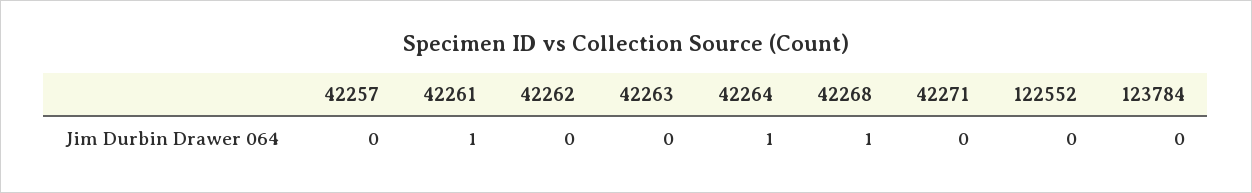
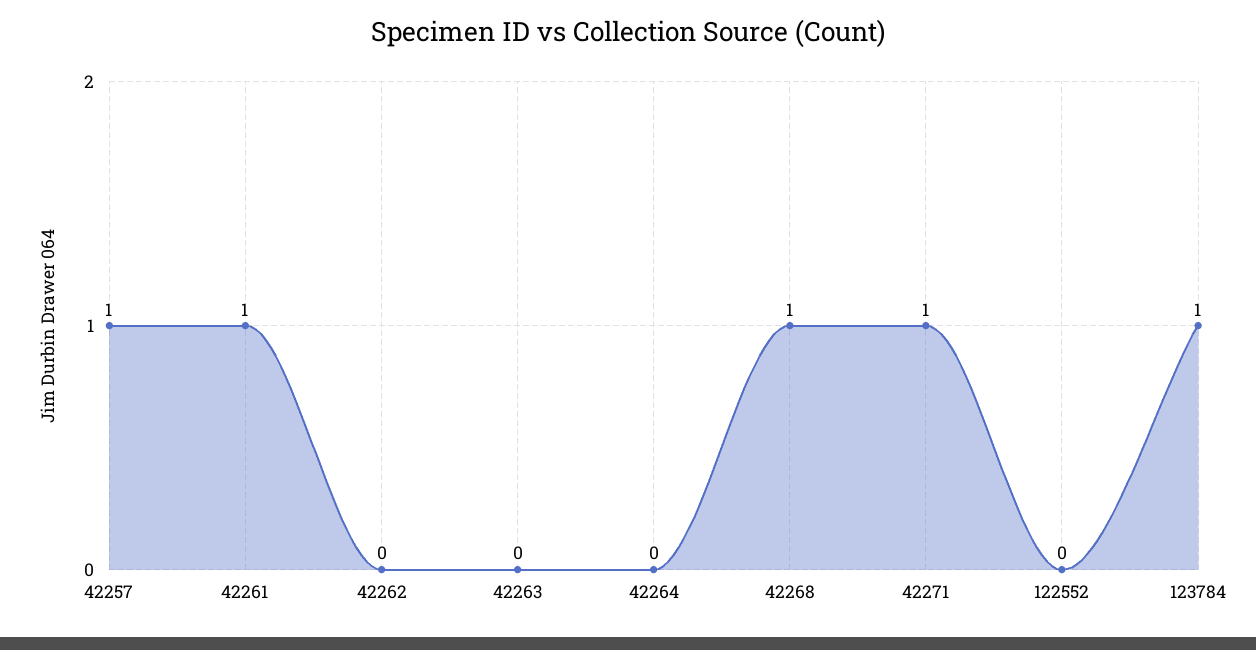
  {
-   "42257": 0,
+   "42257": 1,
    "42261": 1,
    "42262": 0,
    "42263": 0,
-   "42264": 1,
+   "42264": 0,
    "42268": 1,
-   "42271": 0,
+   "42271": 1,
    "122552": 0,
-   "123784": 0
+   "123784": 1
  }

